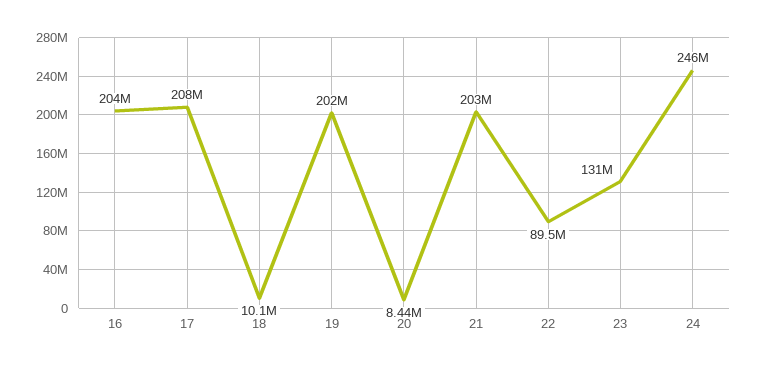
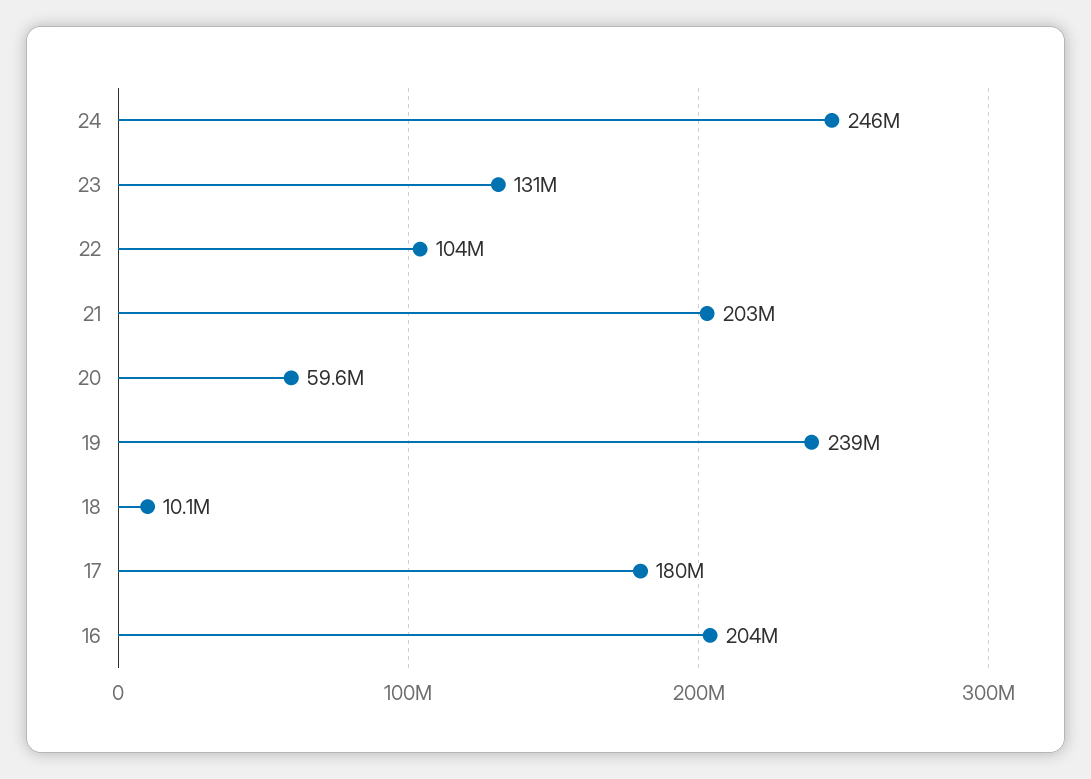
  {
    "16": 204000000,
-   "17": 208000000,
+   "17": 180000000,
    "18": 10100000,
-   "19": 202000000,
+   "19": 239000000,
-   "20": 8440000,
+   "20": 59600000,
    "21": 203000000,
-   "22": 89500000,
+   "22": 104000000,
    "23": 131000000,
    "24": 246000000
  }

